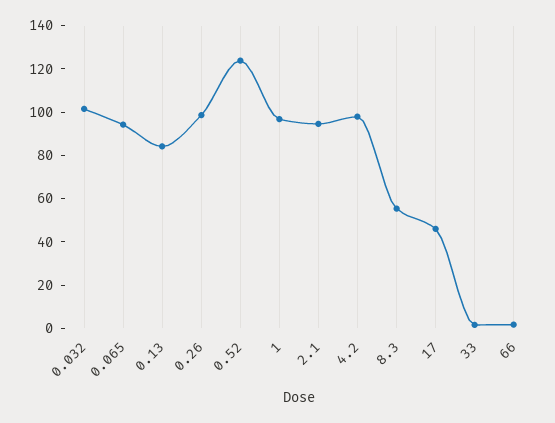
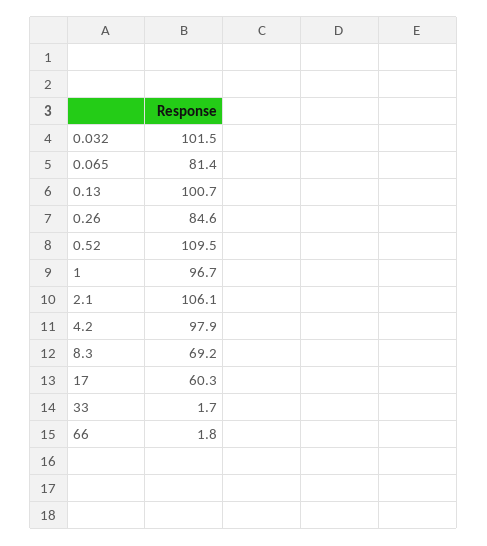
  {
    "0.032": 101.5,
-   "0.065": 95,
+   "0.065": 81.4,
-   "0.13": 85,
+   "0.13": 100.7,
-   "0.26": 100,
+   "0.26": 84.6,
-   "0.52": 125,
+   "0.52": 109.5,
    "1": 96.7,
-   "2.1": 95,
+   "2.1": 106.1,
    "4.2": 97.9,
-   "8.3": 55,
+   "8.3": 69.2,
-   "17": 45,
+   "17": 60.3,
    "33": 1.7,
    "66": 1.8
  }

